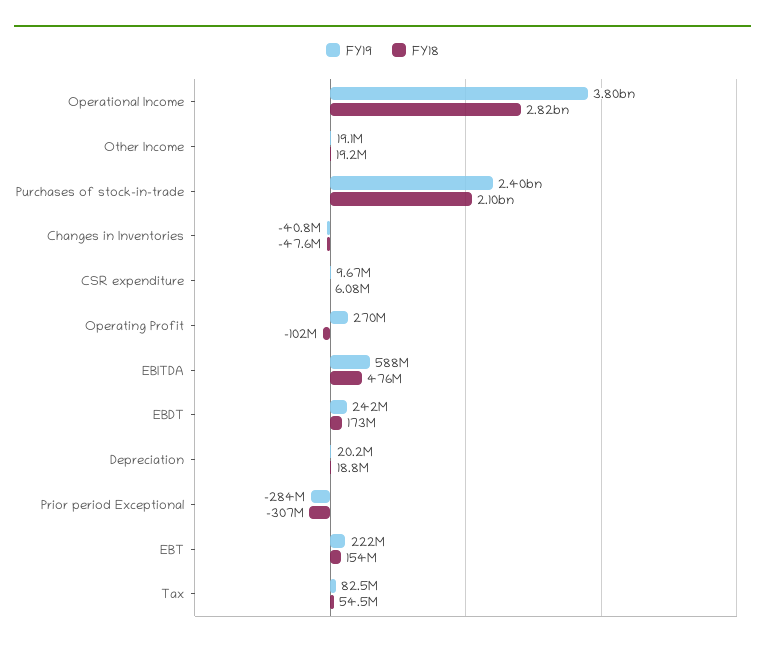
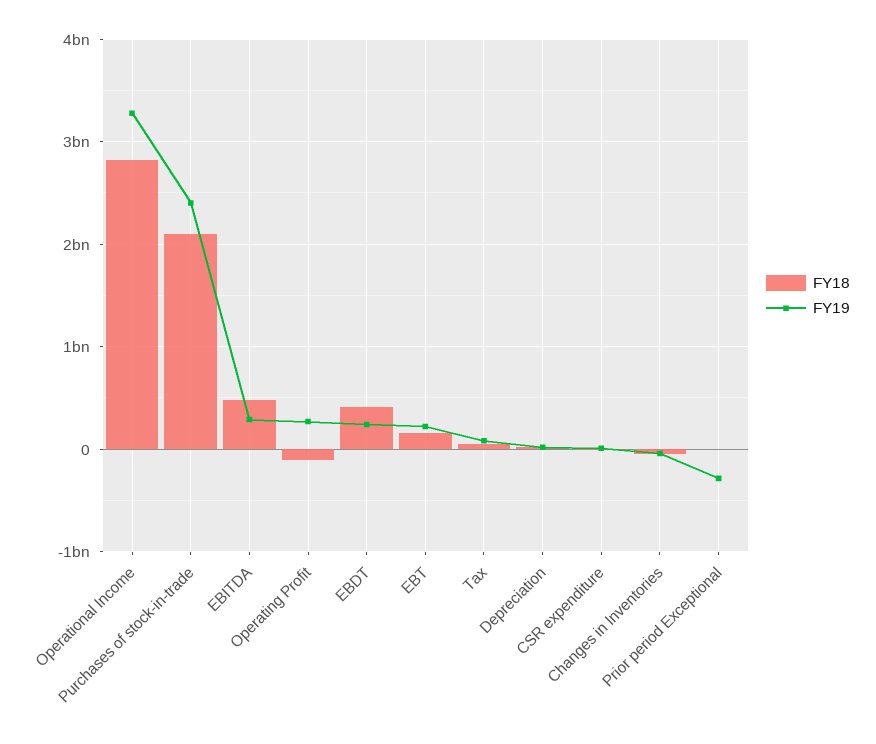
  {
    "FY19": {
-     "Operational Income": 3800000000,
+     "Operational Income": 3300000000,
-     "Other Income": 19100000,
      "Purchases of stock-in-trade": 2400000000,
      "Changes in Inventories": -40800000,
      "CSR expenditure": 9670000,
      "Operating Profit": 270000000,
-     "EBITDA": 588000000,
+     "EBITDA": 300000000,
      "EBDT": 242000000,
      "Depreciation": 20200000,
      "Prior period Exceptional": -284000000,
      "EBT": 222000000,
      "Tax": 82500000
    },
    "FY18": {
      "Operational Income": 2820000000,
-     "Other Income": 19200000,
      "Purchases of stock-in-trade": 2100000000,
      "Changes in Inventories": -47600000,
      "CSR expenditure": 6080000,
      "Operating Profit": -102000000,
      "EBITDA": 476000000,
-     "EBDT": 173000000,
+     "EBDT": 400000000,
      "Depreciation": 18800000,
-     "Prior period Exceptional": -307000000,
+     "Prior period Exceptional": 0,
      "EBT": 154000000,
      "Tax": 54500000
    }
  }

